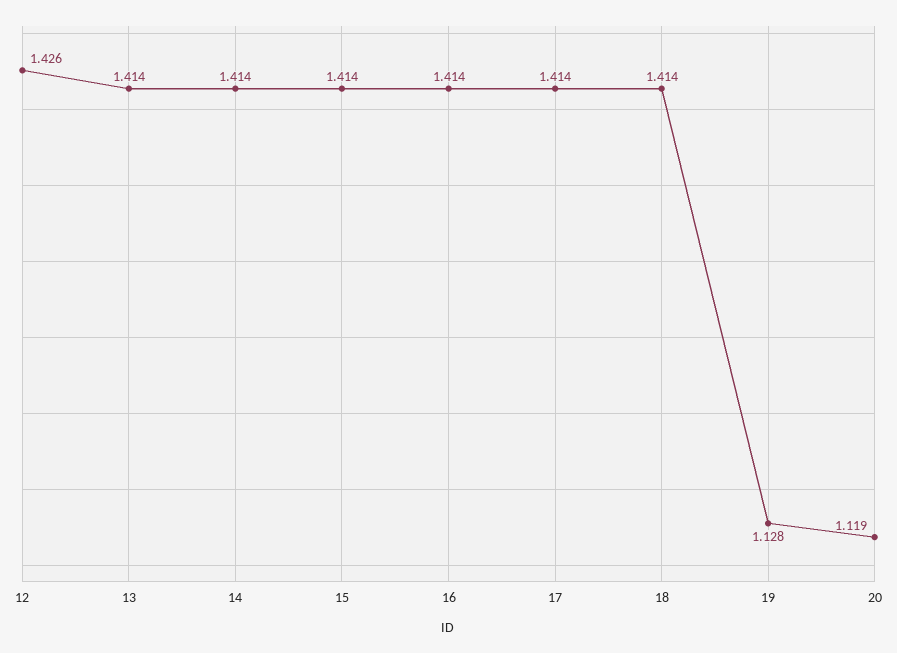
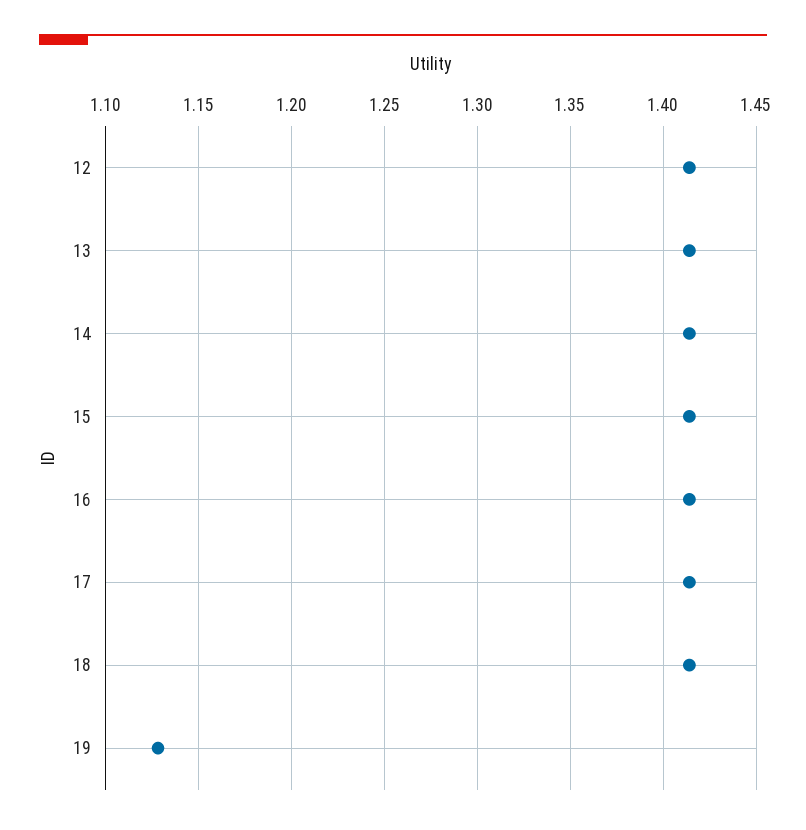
  {
-   "12": 1.426,
+   "12": 1.415,
    "13": 1.414,
    "14": 1.414,
    "15": 1.414,
    "16": 1.414,
    "17": 1.414,
    "18": 1.414,
-   "19": 1.128,
+   "19": 1.128
-   "20": 1.119
  }

